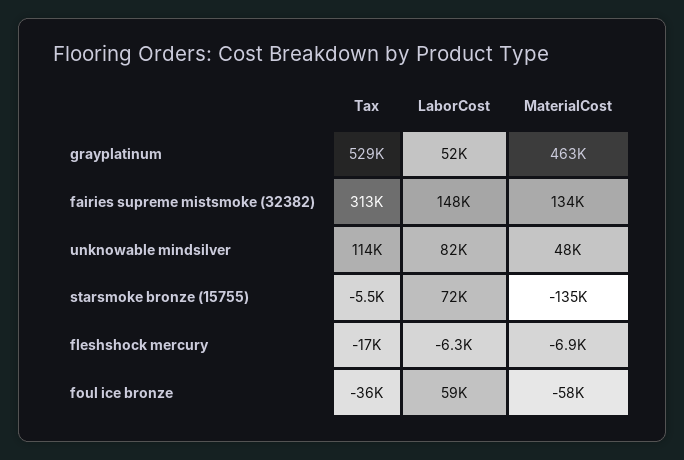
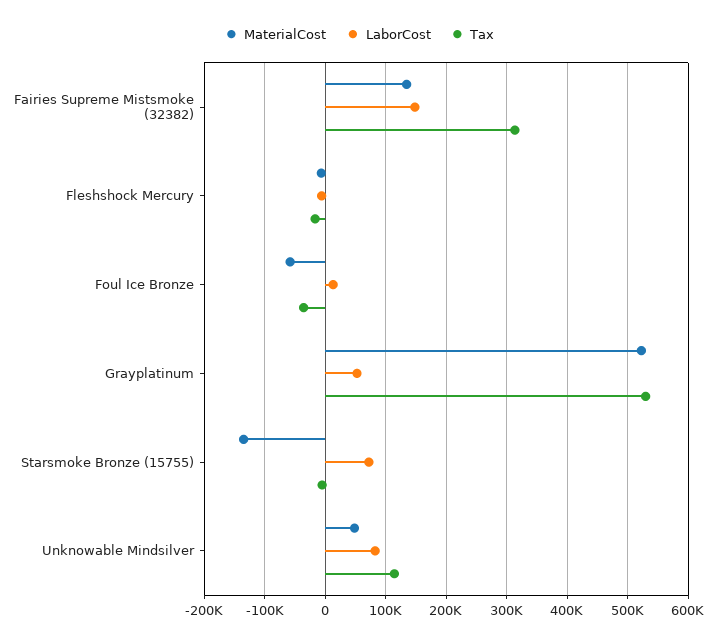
  {
    "Tax": {
      "grayplatinum": 529000,
      "fairies supreme mistsmoke (32382)": 313000,
      "unknowable mindsilver": 114000,
      "starsmoke bronze (15755)": -5500,
      "fleshshock mercury": -17000,
      "foul ice bronze": -36000
    },
    "LaborCost": {
      "grayplatinum": 52000,
      "fairies supreme mistsmoke (32382)": 148000,
      "unknowable mindsilver": 82000,
      "starsmoke bronze (15755)": 72000,
      "fleshshock mercury": -6300,
-     "foul ice bronze": 59000
+     "foul ice bronze": 10000
    },
    "MaterialCost": {
-     "grayplatinum": 463000,
+     "grayplatinum": 520000,
      "fairies supreme mistsmoke (32382)": 134000,
      "unknowable mindsilver": 48000,
      "starsmoke bronze (15755)": -135000,
      "fleshshock mercury": -6900,
      "foul ice bronze": -58000
    }
  }

